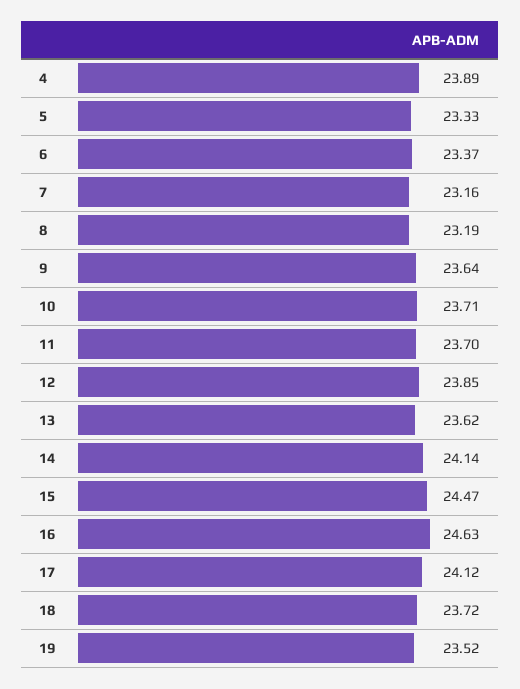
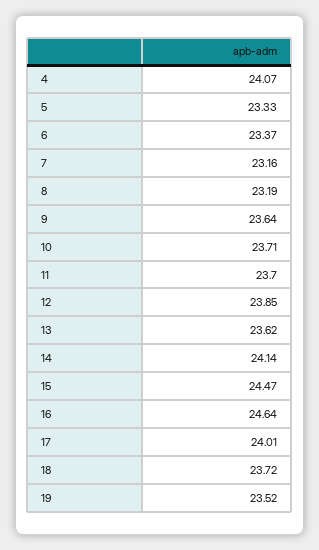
  {
-   "4": 23.89,
+   "4": 24.07,
    "5": 23.33,
    "6": 23.37,
    "7": 23.16,
    "8": 23.19,
    "9": 23.64,
    "10": 23.71,
    "11": 23.7,
    "12": 23.85,
    "13": 23.62,
    "14": 24.14,
    "15": 24.47,
-   "16": 24.63,
+   "16": 24.64,
-   "17": 24.12,
+   "17": 24.01,
    "18": 23.72,
    "19": 23.52
  }

